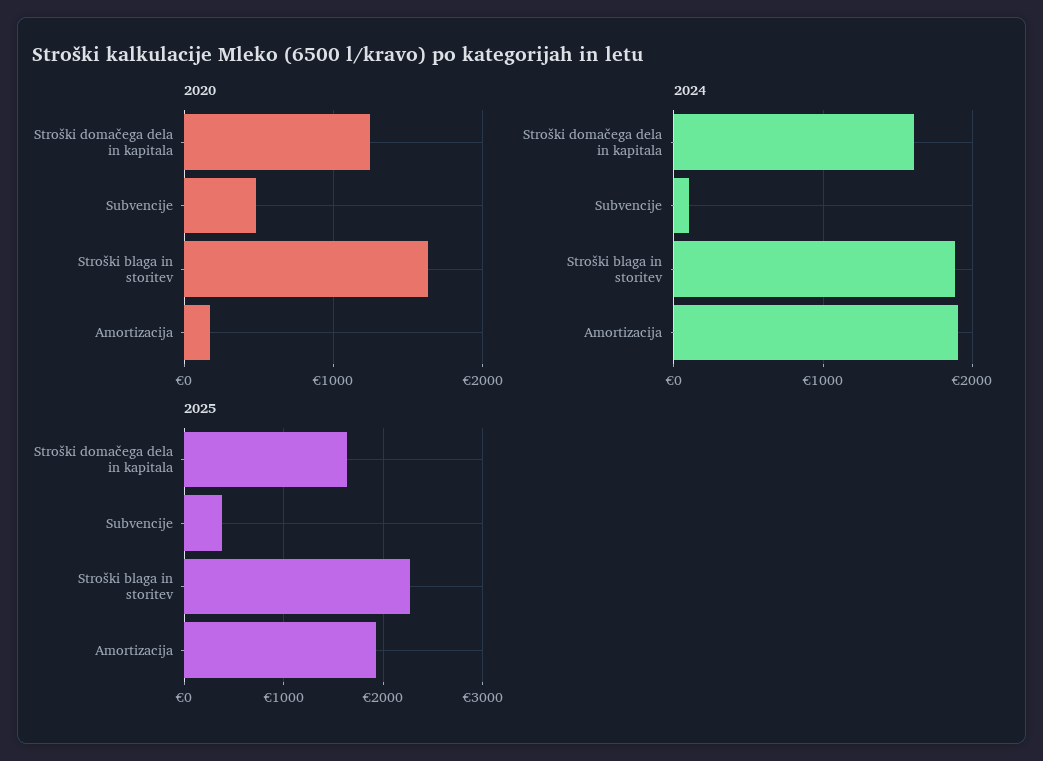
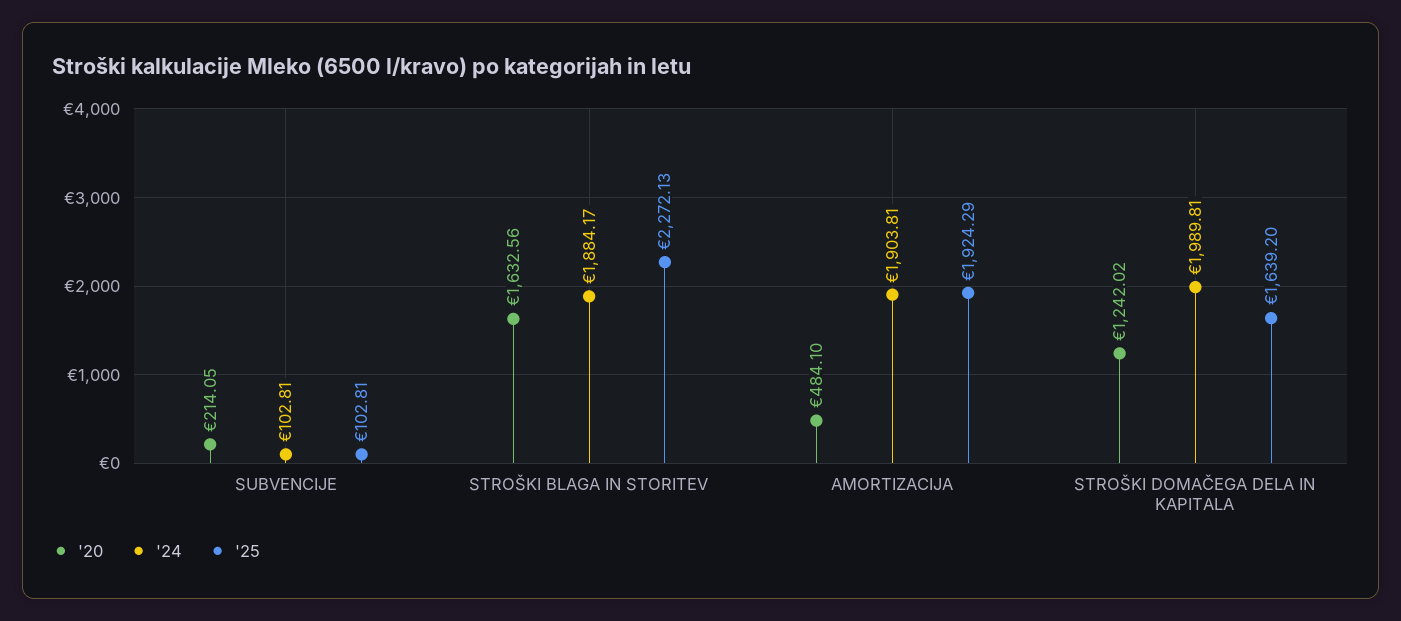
  {
    "2020": {
      "Stroški domačega dela in kapitala": 1242.02,
-     "Subvencije": 500,
+     "Subvencije": 214.05,
      "Stroški blaga in storitev": 1632.56,
-     "Amortizacija": 200
+     "Amortizacija": 484.1
    },
    "2024": {
-     "Stroški domačega dela in kapitala": 1600,
+     "Stroški domačega dela in kapitala": 1989.81,
      "Subvencije": 102.81,
      "Stroški blaga in storitev": 1884.17,
      "Amortizacija": 1903.81
    },
    "2025": {
      "Stroški domačega dela in kapitala": 1639.2,
-     "Subvencije": 400,
+     "Subvencije": 102.81,
      "Stroški blaga in storitev": 2272.13,
      "Amortizacija": 1924.29
    }
  }

